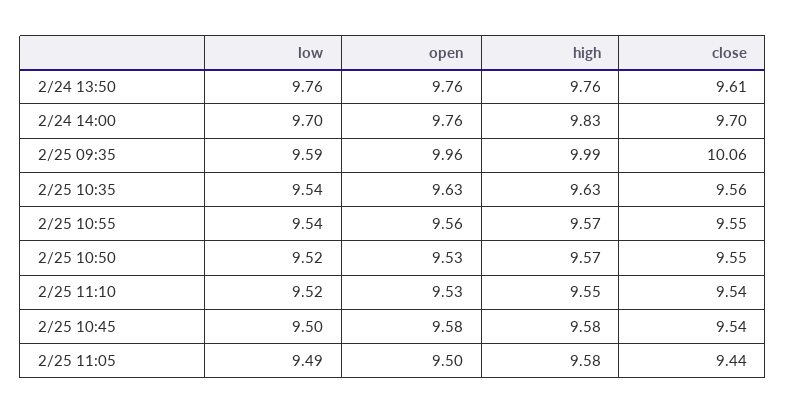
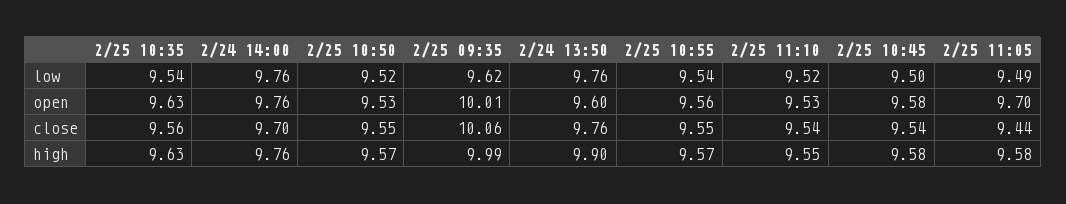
  {
    "low": {
      "2/24 13:50": 9.76,
-     "2/24 14:00": 9.7,
+     "2/24 14:00": 9.76,
-     "2/25 09:35": 9.59,
+     "2/25 09:35": 9.62,
      "2/25 10:35": 9.54,
      "2/25 10:55": 9.54,
      "2/25 10:50": 9.52,
      "2/25 11:10": 9.52,
      "2/25 10:45": 9.5,
      "2/25 11:05": 9.49
    },
    "open": {
-     "2/24 13:50": 9.76,
+     "2/24 13:50": 9.6,
      "2/24 14:00": 9.76,
-     "2/25 09:35": 9.96,
+     "2/25 09:35": 10.01,
      "2/25 10:35": 9.63,
      "2/25 10:55": 9.56,
      "2/25 10:50": 9.53,
      "2/25 11:10": 9.53,
      "2/25 10:45": 9.58,
-     "2/25 11:05": 9.5
+     "2/25 11:05": 9.7
    },
    "high": {
-     "2/24 13:50": 9.76,
+     "2/24 13:50": 9.9,
-     "2/24 14:00": 9.83,
+     "2/24 14:00": 9.76,
      "2/25 09:35": 9.99,
      "2/25 10:35": 9.63,
      "2/25 10:55": 9.57,
      "2/25 10:50": 9.57,
      "2/25 11:10": 9.55,
      "2/25 10:45": 9.58,
      "2/25 11:05": 9.58
    },
    "close": {
-     "2/24 13:50": 9.61,
+     "2/24 13:50": 9.76,
      "2/24 14:00": 9.7,
      "2/25 09:35": 10.06,
      "2/25 10:35": 9.56,
      "2/25 10:55": 9.55,
      "2/25 10:50": 9.55,
      "2/25 11:10": 9.54,
      "2/25 10:45": 9.54,
      "2/25 11:05": 9.44
    }
  }

